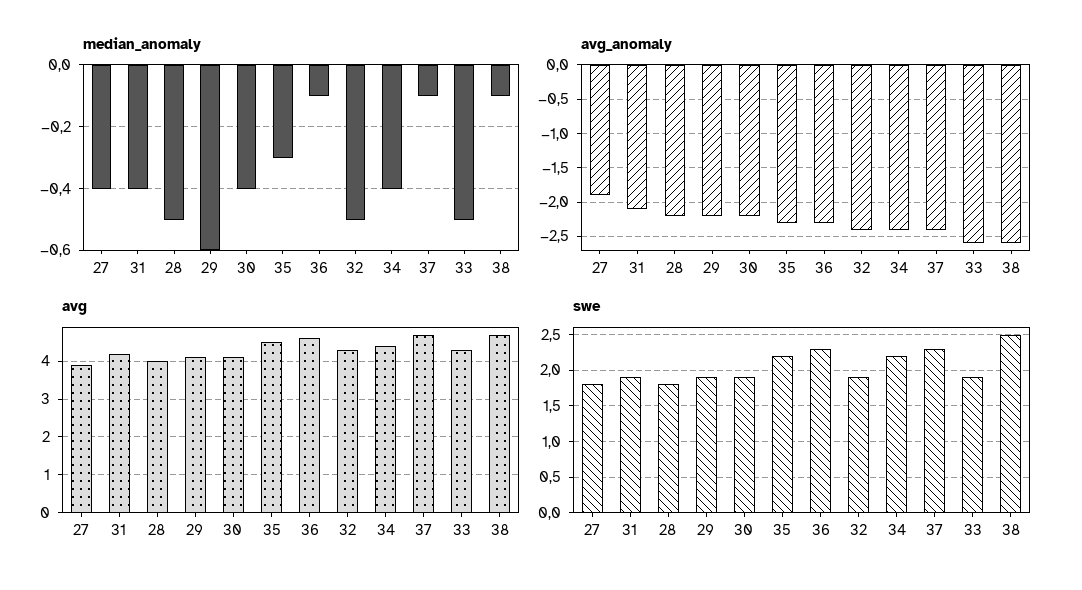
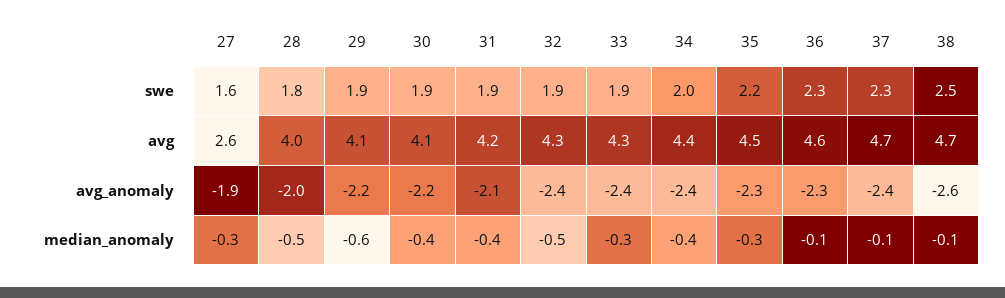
  {
    "median_anomaly": {
-     "27": -0.4,
+     "27": -0.3,
      "31": -0.4,
      "28": -0.5,
      "29": -0.6,
      "30": -0.4,
      "35": -0.3,
      "36": -0.1,
      "32": -0.5,
      "34": -0.4,
      "37": -0.1,
-     "33": -0.5,
+     "33": -0.3,
      "38": -0.1
    },
    "avg_anomaly": {
      "27": -1.9,
      "31": -2.1,
-     "28": -2.2,
+     "28": -2,
      "29": -2.2,
      "30": -2.2,
      "35": -2.3,
      "36": -2.3,
      "32": -2.4,
      "34": -2.4,
      "37": -2.4,
-     "33": -2.6,
+     "33": -2.4,
      "38": -2.6
    },
    "avg": {
-     "27": 4,
+     "27": 2.6,
      "31": 4.2,
      "28": 4,
      "29": 4.1,
      "30": 4.1,
      "35": 4.5,
      "36": 4.6,
      "32": 4.3,
      "34": 4.4,
      "37": 4.7,
      "33": 4.3,
      "38": 4.7
    },
    "swe": {
-     "27": 1.8,
+     "27": 1.6,
      "31": 1.9,
      "28": 1.8,
      "29": 1.9,
      "30": 1.9,
      "35": 2.2,
      "36": 2.3,
      "32": 1.9,
-     "34": 2.2,
+     "34": 2,
      "37": 2.3,
      "33": 1.9,
      "38": 2.5
    }
  }

